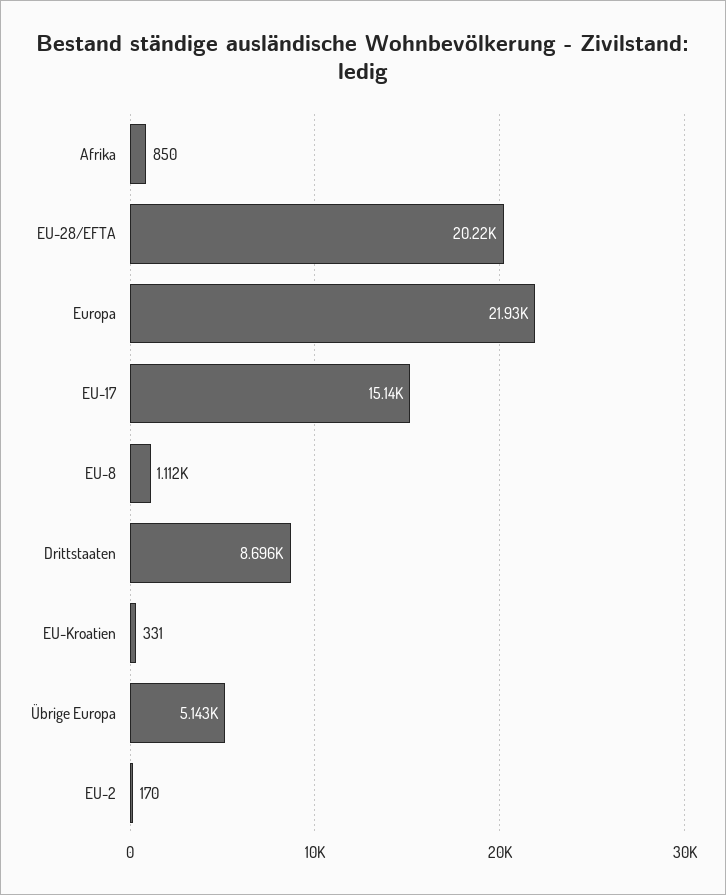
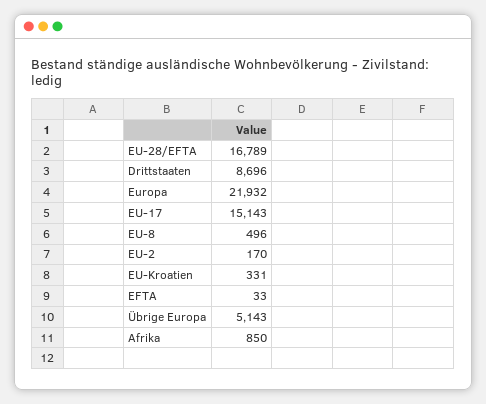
  {
    "Afrika": 850,
-   "EU-28/EFTA": 20220,
+   "EU-28/EFTA": 16789,
    "Europa": 21932,
    "EU-17": 15143,
-   "EU-8": 1112,
+   "EU-8": 496,
    "Drittstaaten": 8696,
    "EU-Kroatien": 331,
    "Übrige Europa": 5143,
-   "EU-2": 170
+   "EU-2": 170,
+   "EFTA": 33
  }

